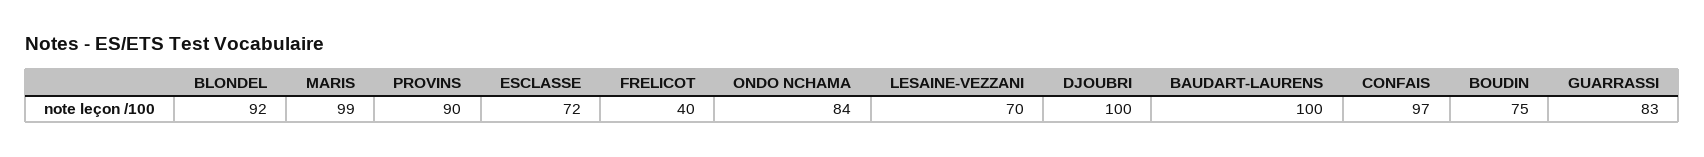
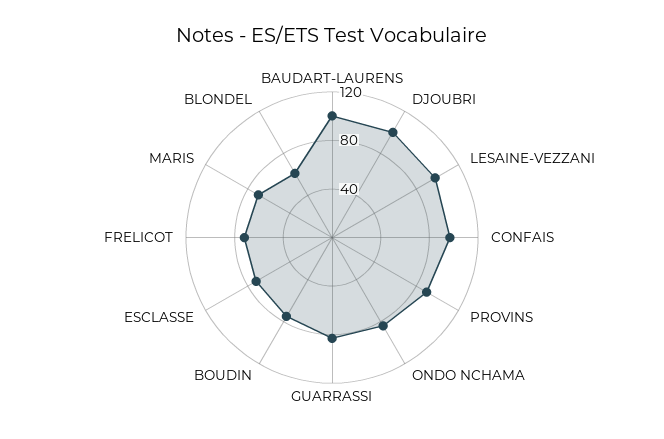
  {
-   "BLONDEL": 92,
+   "BLONDEL": 60,
-   "MARIS": 99,
+   "MARIS": 70,
    "PROVINS": 90,
    "ESCLASSE": 72,
-   "FRELICOT": 40,
+   "FRELICOT": 70,
    "ONDO NCHAMA": 84,
-   "LESAINE-VEZZANI": 70,
+   "LESAINE-VEZZANI": 100,
    "DJOUBRI": 100,
    "BAUDART-LAURENS": 100,
    "CONFAIS": 97,
    "BOUDIN": 75,
    "GUARRASSI": 83
  }

